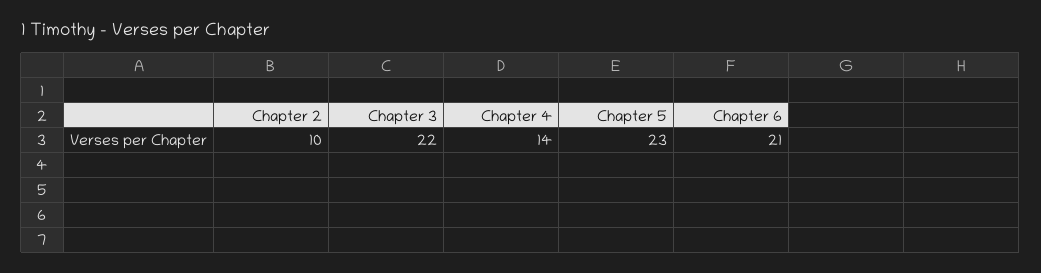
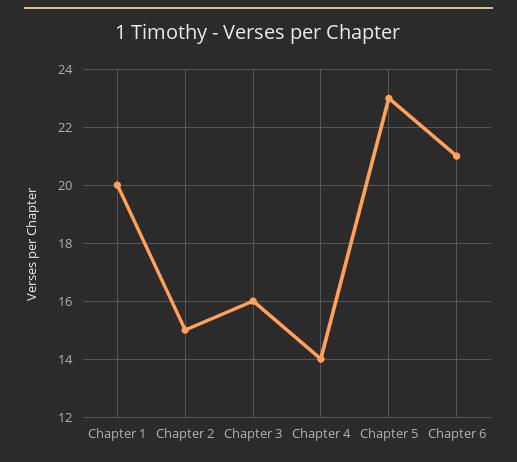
  {
-   "Chapter 2": 10,
+   "Chapter 2": 15,
-   "Chapter 3": 22,
+   "Chapter 3": 16,
    "Chapter 4": 14,
    "Chapter 5": 23,
-   "Chapter 6": 21
+   "Chapter 6": 21,
+   "Chapter 1": 20
  }

